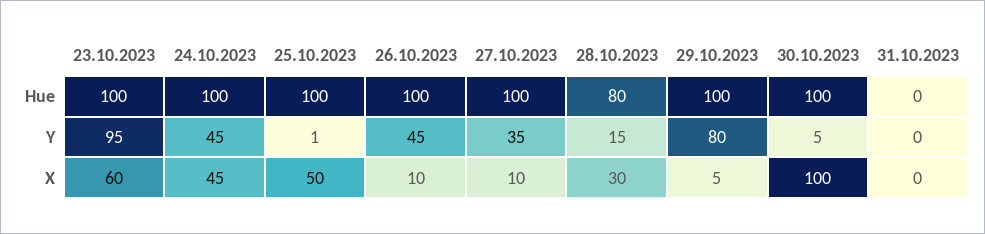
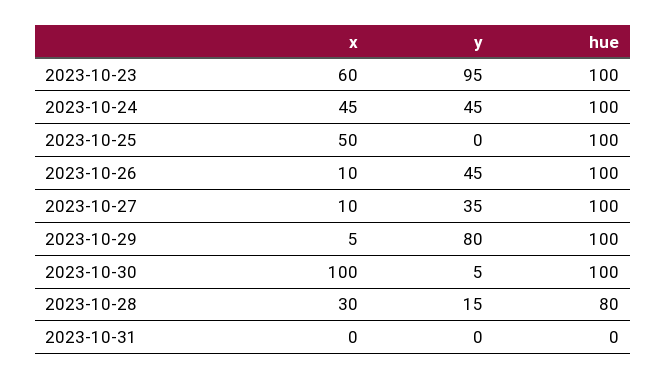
  {
    "23.10.2023": {
      "Hue": 100,
      "Y": 95,
      "X": 60
    },
    "24.10.2023": {
      "Hue": 100,
      "Y": 45,
      "X": 45
    },
    "25.10.2023": {
      "Hue": 100,
-     "Y": 1,
+     "Y": 0,
      "X": 50
    },
    "26.10.2023": {
      "Hue": 100,
      "Y": 45,
      "X": 10
    },
    "27.10.2023": {
      "Hue": 100,
      "Y": 35,
      "X": 10
    },
    "28.10.2023": {
      "Hue": 80,
      "Y": 15,
      "X": 30
    },
    "29.10.2023": {
      "Hue": 100,
      "Y": 80,
      "X": 5
    },
    "30.10.2023": {
      "Hue": 100,
      "Y": 5,
      "X": 100
    },
    "31.10.2023": {
      "Hue": 0,
      "Y": 0,
      "X": 0
    }
  }

